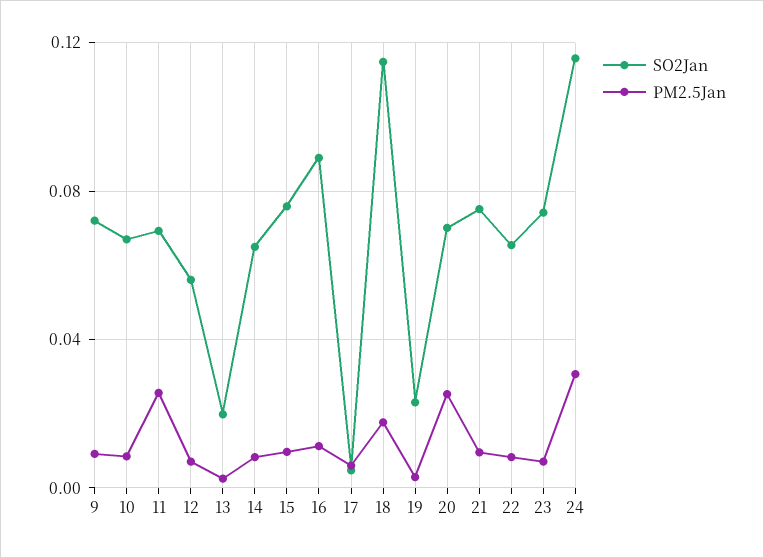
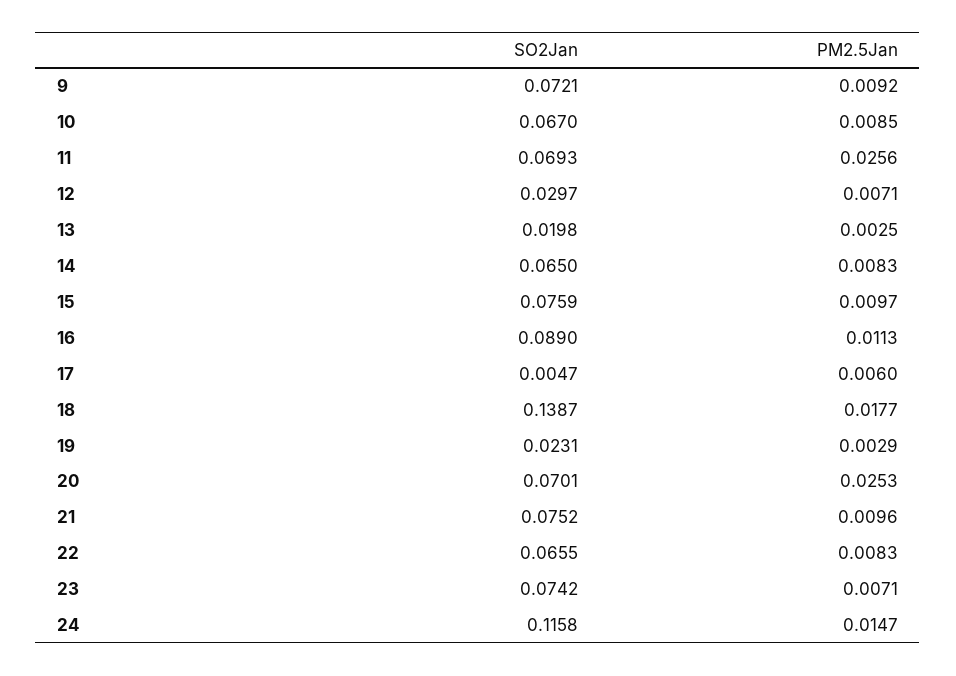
  {
    "SO2Jan": {
      "9": 0.0721,
      "10": 0.067,
      "11": 0.0693,
-     "12": 0.055,
+     "12": 0.0297,
      "13": 0.0198,
      "14": 0.065,
      "15": 0.0759,
      "16": 0.089,
      "17": 0.0047,
-     "18": 0.115,
+     "18": 0.1387,
      "19": 0.0231,
      "20": 0.0701,
      "21": 0.0752,
      "22": 0.0655,
      "23": 0.0742,
      "24": 0.1158
    },
    "PM2.5Jan": {
      "9": 0.0092,
      "10": 0.0085,
      "11": 0.0256,
      "12": 0.0071,
      "13": 0.0025,
      "14": 0.0083,
      "15": 0.0097,
      "16": 0.0113,
      "17": 0.006,
      "18": 0.0177,
      "19": 0.0029,
      "20": 0.0253,
      "21": 0.0096,
      "22": 0.0083,
      "23": 0.0071,
-     "24": 0.03
+     "24": 0.0147
    }
  }

